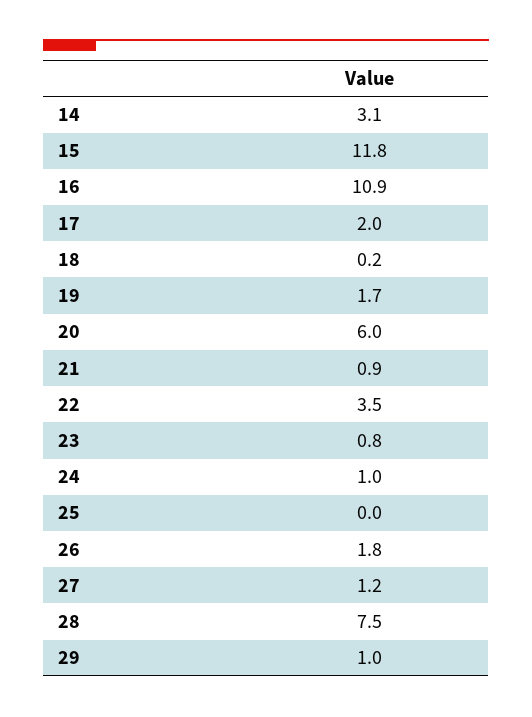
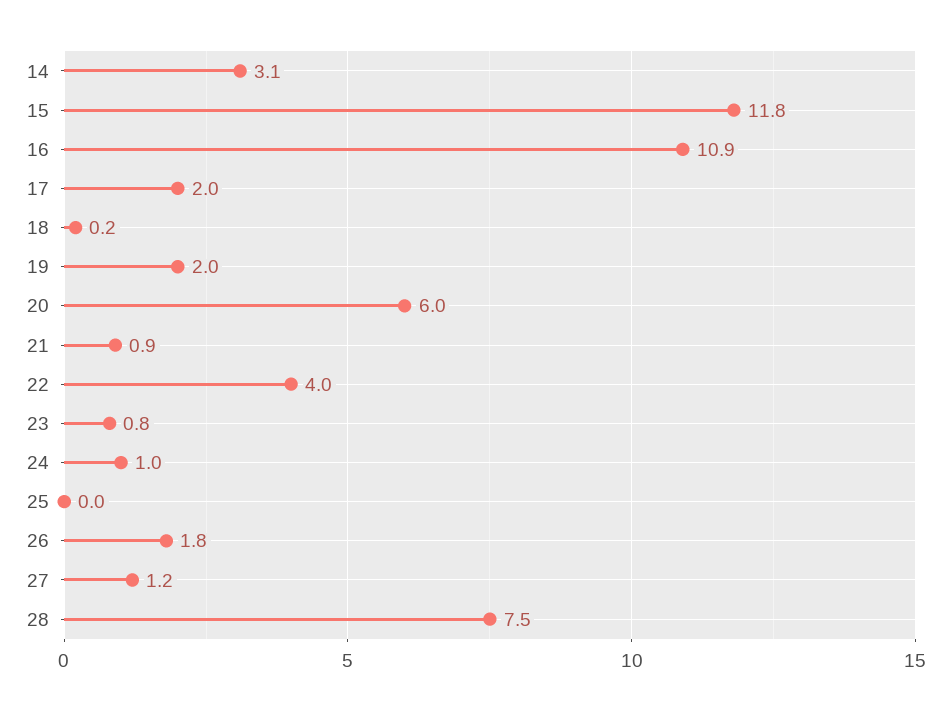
  {
    "14": 3.1,
    "15": 11.8,
    "16": 10.9,
    "17": 2,
    "18": 0.2,
-   "19": 1.7,
+   "19": 2,
    "20": 6,
    "21": 0.9,
-   "22": 3.5,
+   "22": 4,
    "23": 0.8,
    "24": 1,
    "25": 0,
    "26": 1.8,
    "27": 1.2,
-   "28": 7.5,
+   "28": 7.5
-   "29": 1
  }

